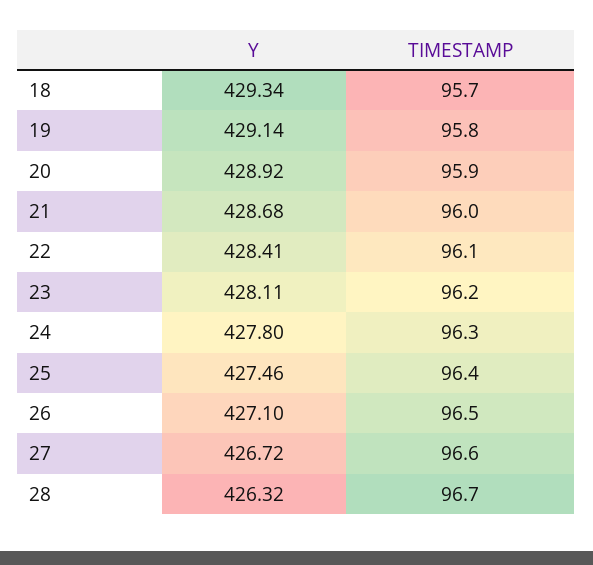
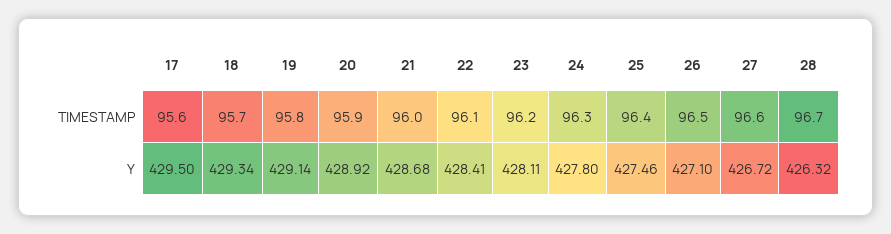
  {
    "Y": {
      "18": 429.34,
      "19": 429.14,
      "20": 428.92,
      "21": 428.68,
      "22": 428.41,
      "23": 428.11,
      "24": 427.8,
      "25": 427.46,
      "26": 427.1,
      "27": 426.72,
-     "28": 426.32
+     "28": 426.32,
+     "17": 429.5
    },
    "TIMESTAMP": {
      "18": 95.7,
      "19": 95.8,
      "20": 95.9,
      "21": 96,
      "22": 96.1,
      "23": 96.2,
      "24": 96.3,
      "25": 96.4,
      "26": 96.5,
      "27": 96.6,
-     "28": 96.7
+     "28": 96.7,
+     "17": 95.6
    }
  }

